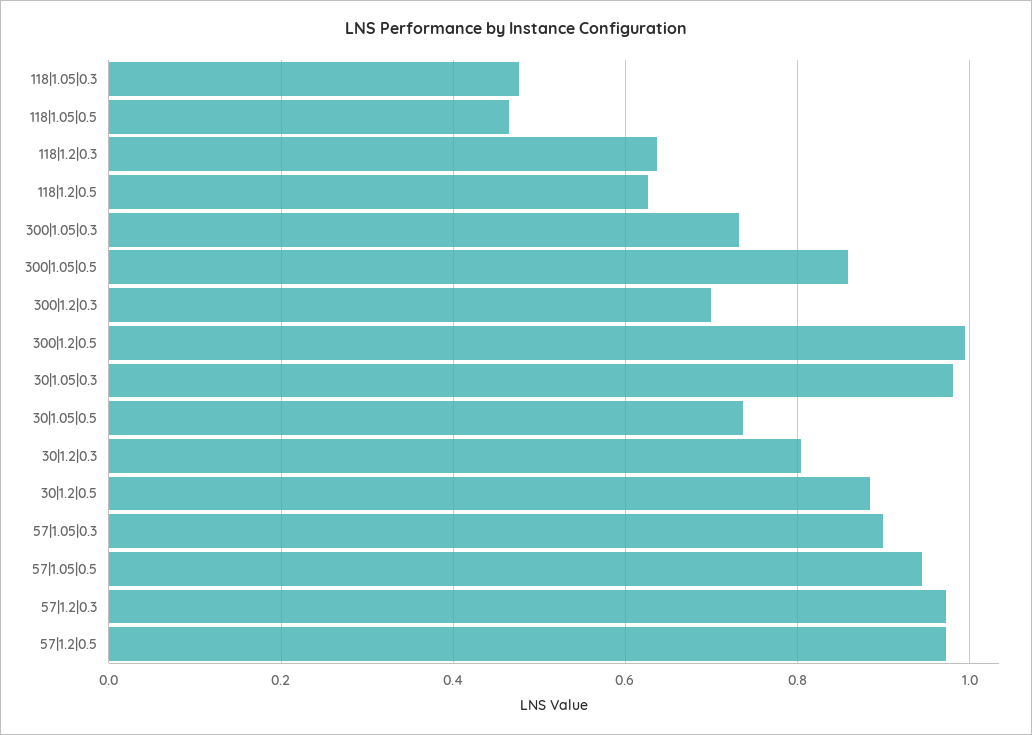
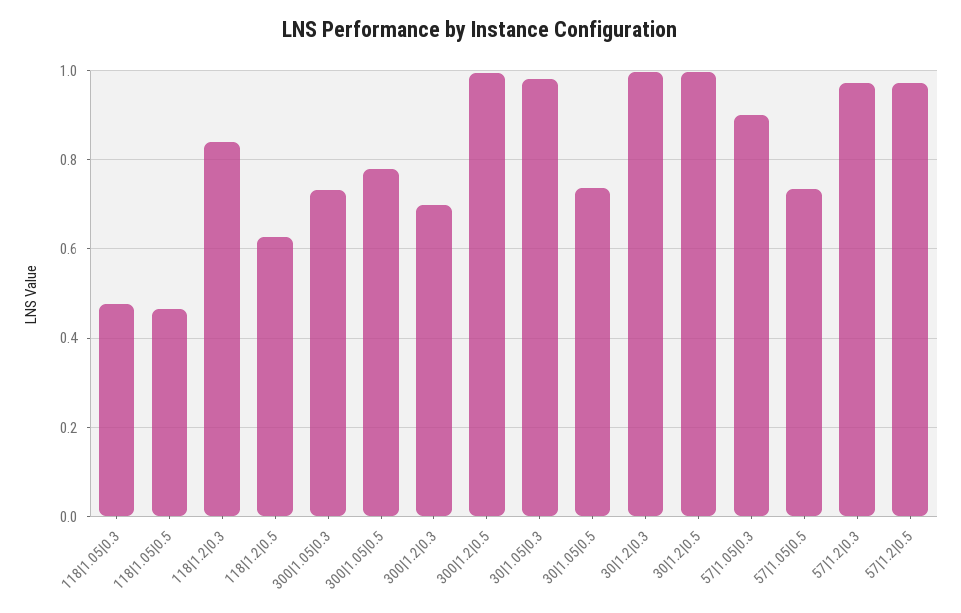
  {
    "118|1.05|0.3": 0.48,
    "118|1.05|0.5": 0.46,
-   "118|1.2|0.3": 0.64,
+   "118|1.2|0.3": 0.84,
    "118|1.2|0.5": 0.62,
    "300|1.05|0.3": 0.74,
-   "300|1.05|0.5": 0.86,
+   "300|1.05|0.5": 0.78,
    "300|1.2|0.3": 0.7,
    "300|1.2|0.5": 1,
    "30|1.05|0.3": 0.98,
    "30|1.05|0.5": 0.74,
-   "30|1.2|0.3": 0.8,
+   "30|1.2|0.3": 1,
-   "30|1.2|0.5": 0.88,
+   "30|1.2|0.5": 1,
    "57|1.05|0.3": 0.9,
-   "57|1.05|0.5": 0.94,
+   "57|1.05|0.5": 0.74,
    "57|1.2|0.3": 0.98,
    "57|1.2|0.5": 0.98
  }

